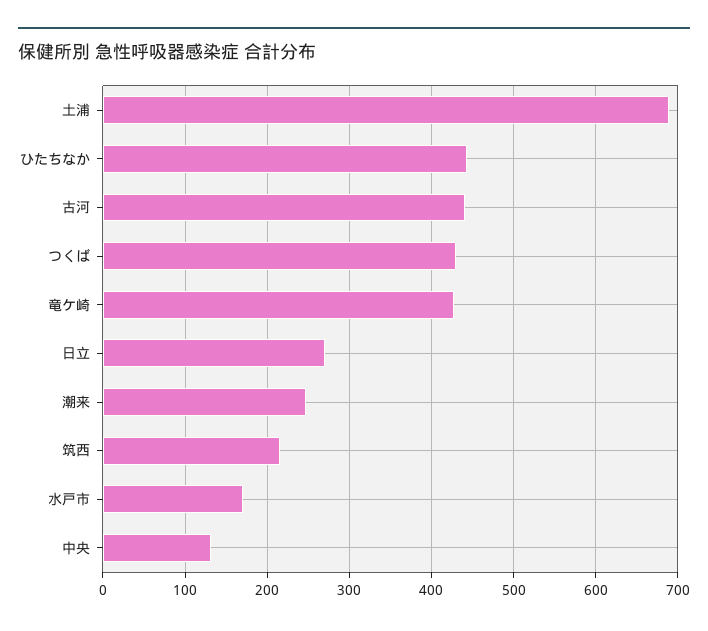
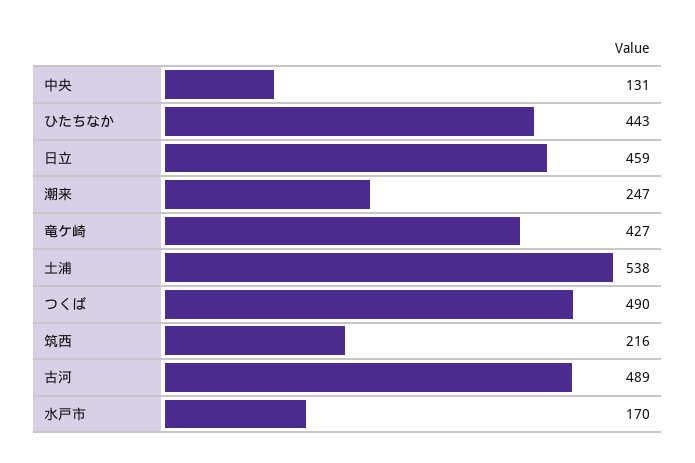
  {
-   "土浦": 690,
+   "土浦": 538,
    "ひたちなか": 443,
-   "古河": 440,
+   "古河": 489,
-   "つくば": 430,
+   "つくば": 490,
    "竜ケ崎": 427,
-   "日立": 270,
+   "日立": 459,
    "潮来": 247,
    "筑西": 216,
    "水戸市": 170,
    "中央": 131
  }

